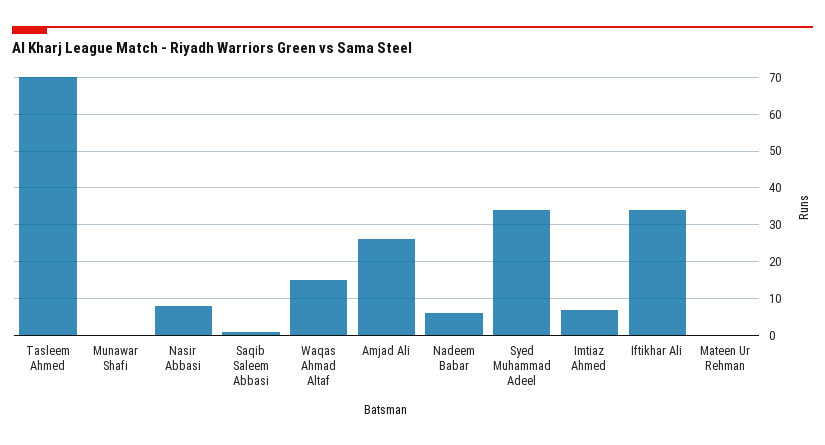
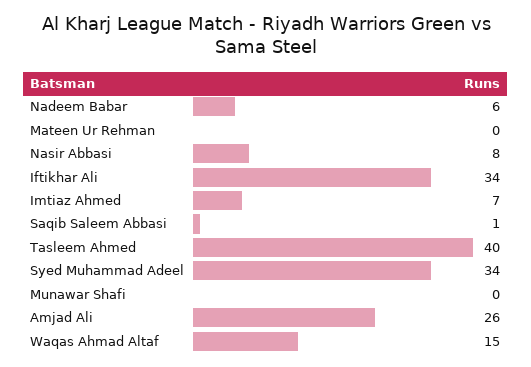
  {
-   "Tasleem Ahmed": 70,
+   "Tasleem Ahmed": 40,
    "Munawar Shafi": 0,
    "Nasir Abbasi": 8,
    "Saqib Saleem Abbasi": 1,
    "Waqas Ahmad Altaf": 15,
    "Amjad Ali": 26,
    "Nadeem Babar": 6,
    "Syed Muhammad Adeel": 34,
    "Imtiaz Ahmed": 7,
    "Iftikhar Ali": 34,
    "Mateen Ur Rehman": 0
  }

